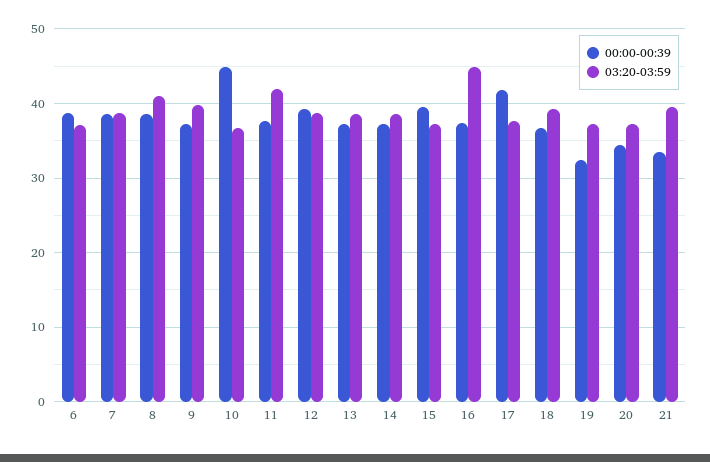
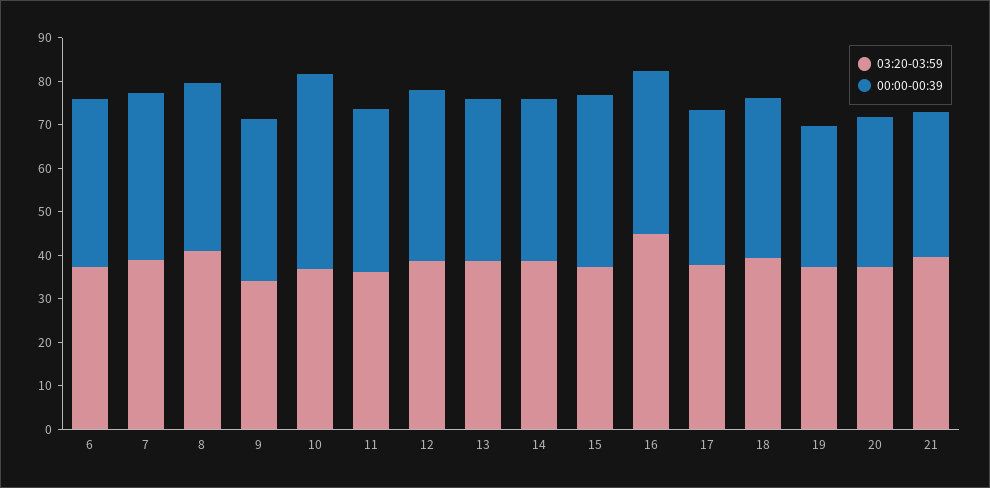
  {
    "00:00-00:39": {
      "6": 39,
      "7": 39,
      "8": 39,
      "9": 37,
      "10": 45,
      "11": 38,
      "12": 39,
      "13": 37,
      "14": 37,
      "15": 40,
      "16": 37,
-     "17": 42,
+     "17": 36,
      "18": 37,
      "19": 32,
      "20": 34,
      "21": 33
    },
    "03:20-03:59": {
      "6": 37,
      "7": 39,
      "8": 41,
-     "9": 40,
+     "9": 34,
      "10": 37,
-     "11": 42,
+     "11": 36,
      "12": 39,
      "13": 39,
      "14": 39,
      "15": 37,
      "16": 45,
      "17": 38,
      "18": 39,
      "19": 37,
      "20": 37,
      "21": 40
    }
  }

